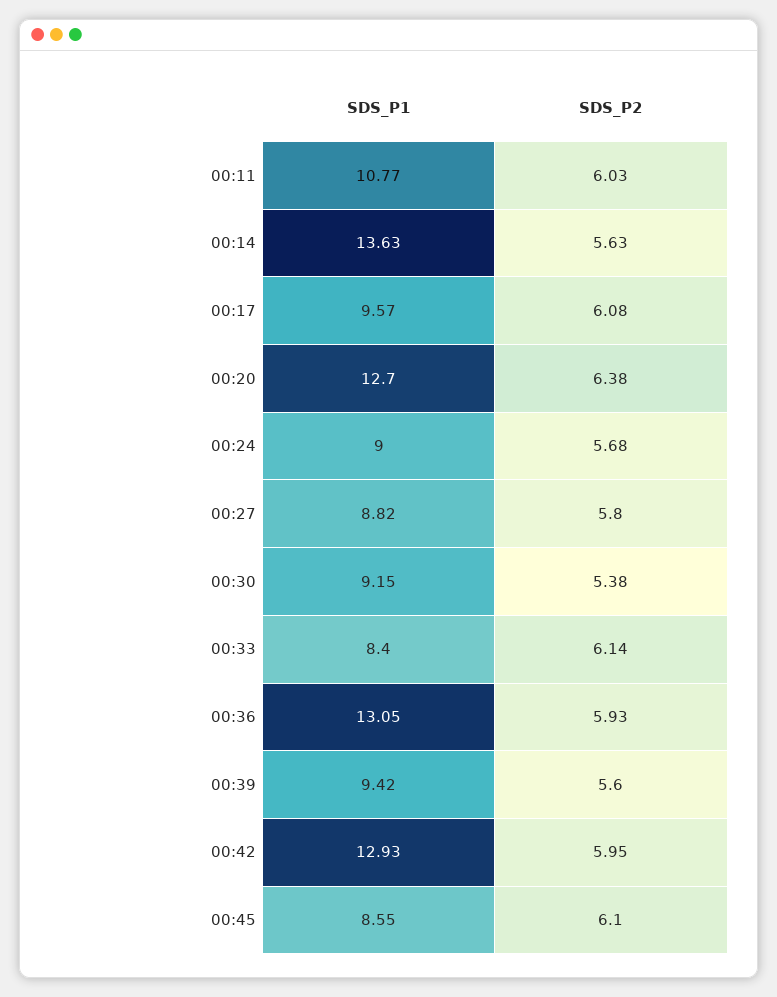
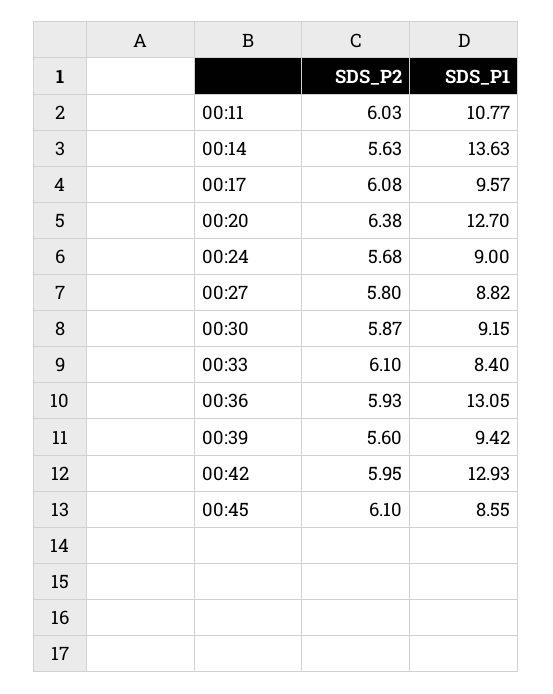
  {
    "SDS_P1": {
      "00:11": 10.77,
      "00:14": 13.63,
      "00:17": 9.57,
      "00:20": 12.7,
      "00:24": 9,
      "00:27": 8.82,
      "00:30": 9.15,
      "00:33": 8.4,
      "00:36": 13.05,
      "00:39": 9.42,
      "00:42": 12.93,
      "00:45": 8.55
    },
    "SDS_P2": {
      "00:11": 6.03,
      "00:14": 5.63,
      "00:17": 6.08,
      "00:20": 6.38,
      "00:24": 5.68,
      "00:27": 5.8,
-     "00:30": 5.38,
+     "00:30": 5.87,
-     "00:33": 6.14,
+     "00:33": 6.1,
      "00:36": 5.93,
      "00:39": 5.6,
      "00:42": 5.95,
      "00:45": 6.1
    }
  }

